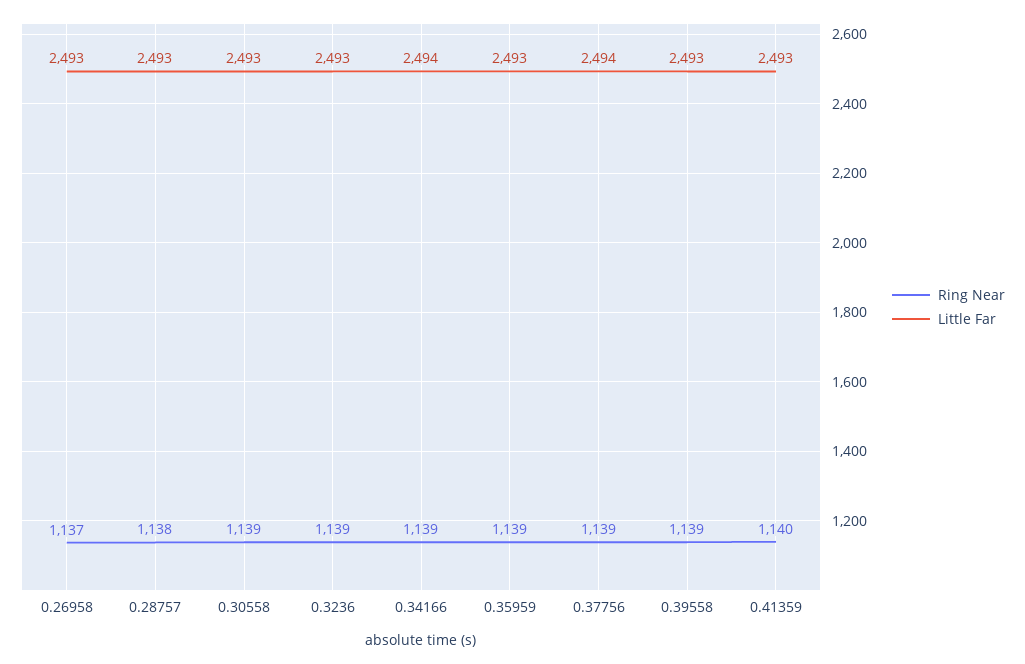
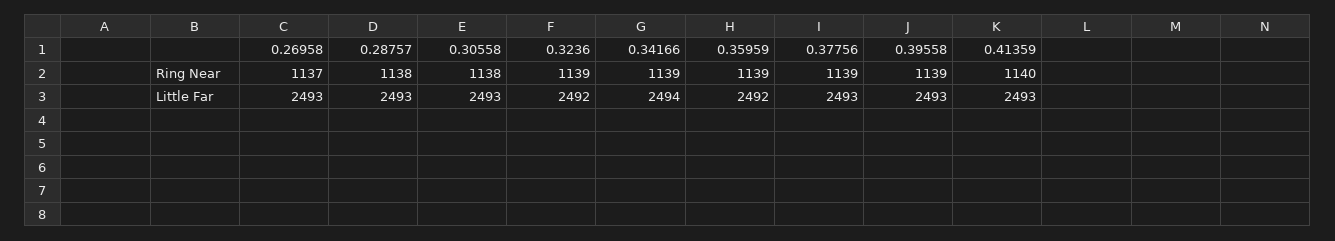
  {
    "Ring Near": {
      "0.26958": 1137,
      "0.28757": 1138,
-     "0.30558": 1139,
+     "0.30558": 1138,
      "0.3236": 1139,
      "0.34166": 1139,
      "0.35959": 1139,
      "0.37756": 1139,
      "0.39558": 1139,
      "0.41359": 1140
    },
    "Little Far": {
      "0.26958": 2493,
      "0.28757": 2493,
      "0.30558": 2493,
-     "0.3236": 2493,
+     "0.3236": 2492,
      "0.34166": 2494,
-     "0.35959": 2493,
+     "0.35959": 2492,
-     "0.37756": 2494,
+     "0.37756": 2493,
      "0.39558": 2493,
      "0.41359": 2493
    }
  }

